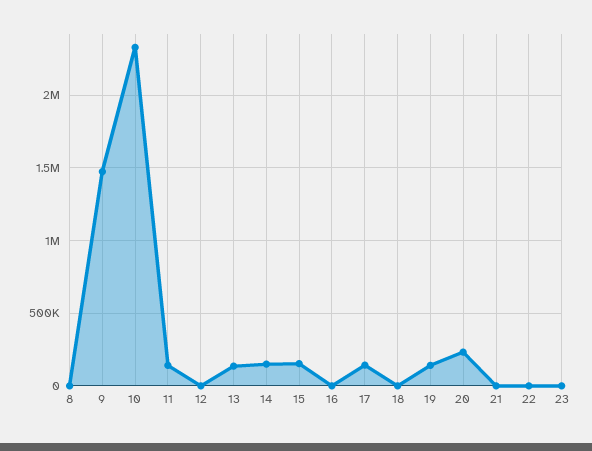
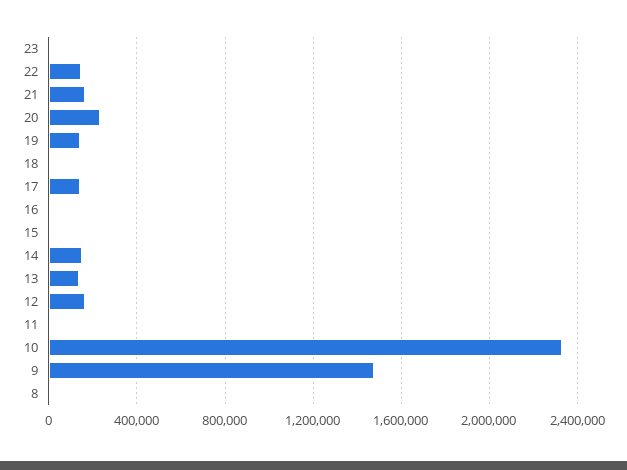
  {
    "8": 0,
    "9": 1450000,
    "10": 2350000,
-   "11": 150000,
+   "11": 0,
-   "12": 0,
+   "12": 150000,
    "13": 150000,
    "14": 150000,
-   "15": 150000,
+   "15": 0,
    "16": 0,
    "17": 150000,
    "18": 0,
    "19": 150000,
    "20": 250000,
-   "21": 0,
+   "21": 150000,
-   "22": 0,
+   "22": 150000,
    "23": 0
  }

